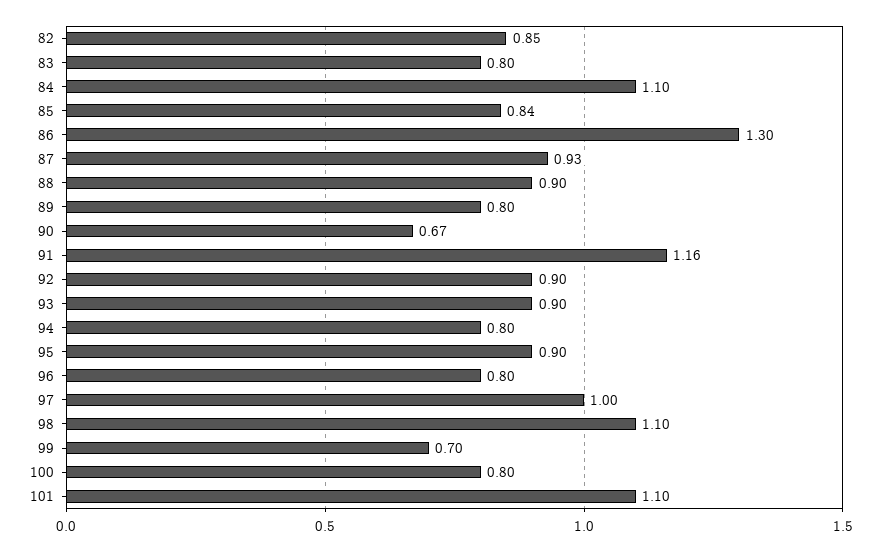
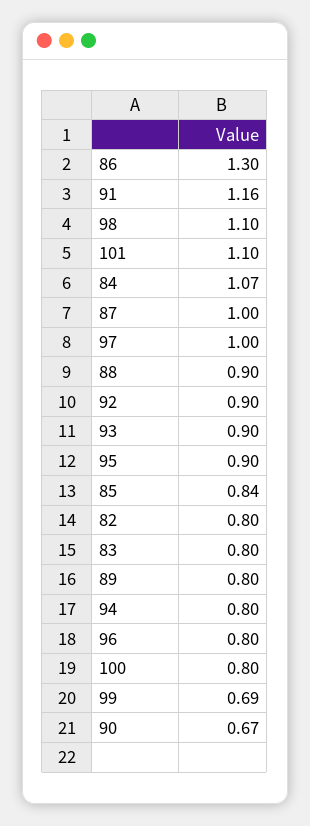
  {
-   "82": 0.85,
+   "82": 0.8,
    "83": 0.8,
-   "84": 1.1,
+   "84": 1.07,
    "85": 0.84,
    "86": 1.3,
-   "87": 0.93,
+   "87": 1,
    "88": 0.9,
    "89": 0.8,
    "90": 0.67,
    "91": 1.16,
    "92": 0.9,
    "93": 0.9,
    "94": 0.8,
    "95": 0.9,
    "96": 0.8,
    "97": 1,
    "98": 1.1,
-   "99": 0.7,
+   "99": 0.69,
    "100": 0.8,
    "101": 1.1
  }

